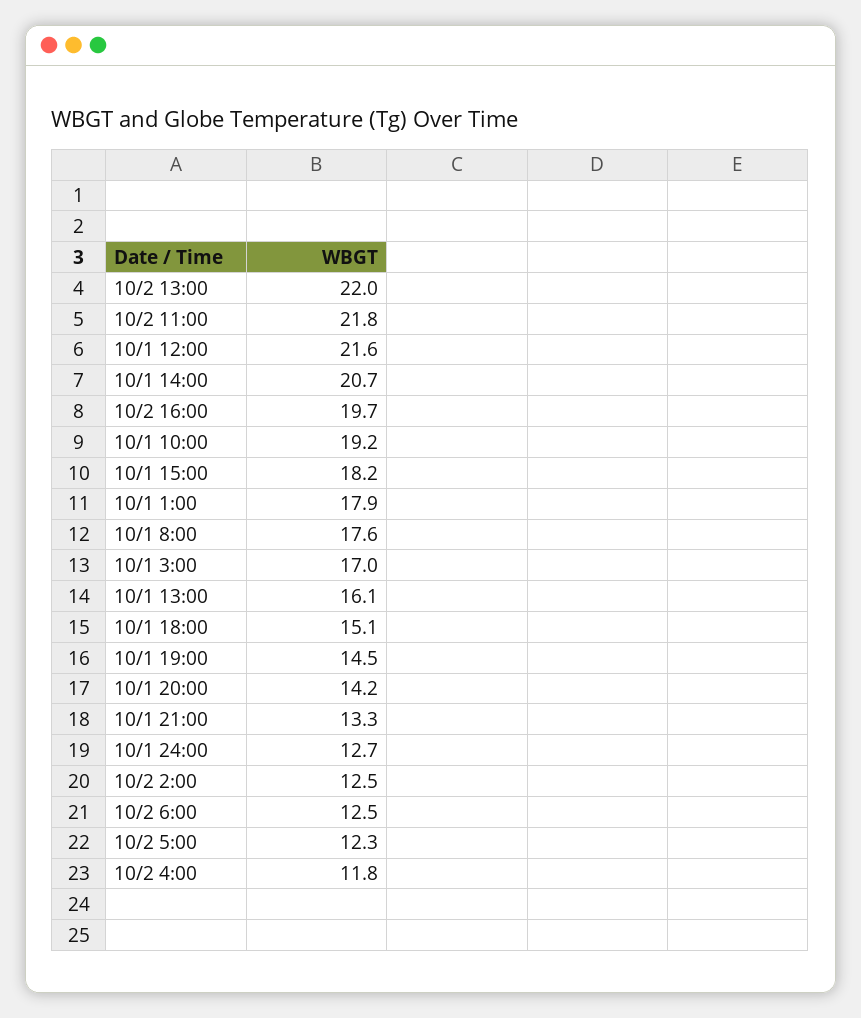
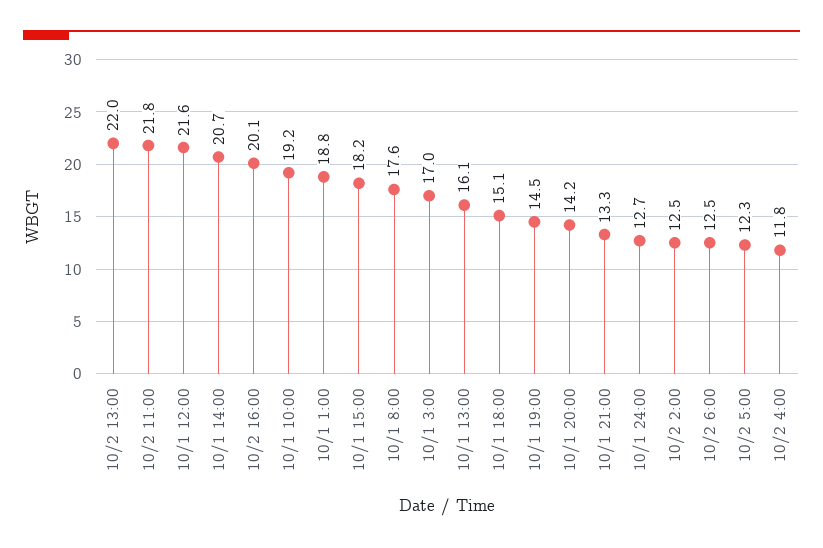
  {
    "10/2 13:00": 22,
    "10/2 11:00": 21.8,
    "10/1 12:00": 21.6,
    "10/1 14:00": 20.7,
-   "10/2 16:00": 19.7,
+   "10/2 16:00": 20.1,
    "10/1 10:00": 19.2,
    "10/1 15:00": 18.2,
-   "10/1 1:00": 17.9,
+   "10/1 1:00": 18.8,
    "10/1 8:00": 17.6,
    "10/1 3:00": 17,
    "10/1 13:00": 16.1,
    "10/1 18:00": 15.1,
    "10/1 19:00": 14.5,
    "10/1 20:00": 14.2,
    "10/1 21:00": 13.3,
    "10/1 24:00": 12.7,
    "10/2 2:00": 12.5,
    "10/2 6:00": 12.5,
    "10/2 5:00": 12.3,
    "10/2 4:00": 11.8
  }

